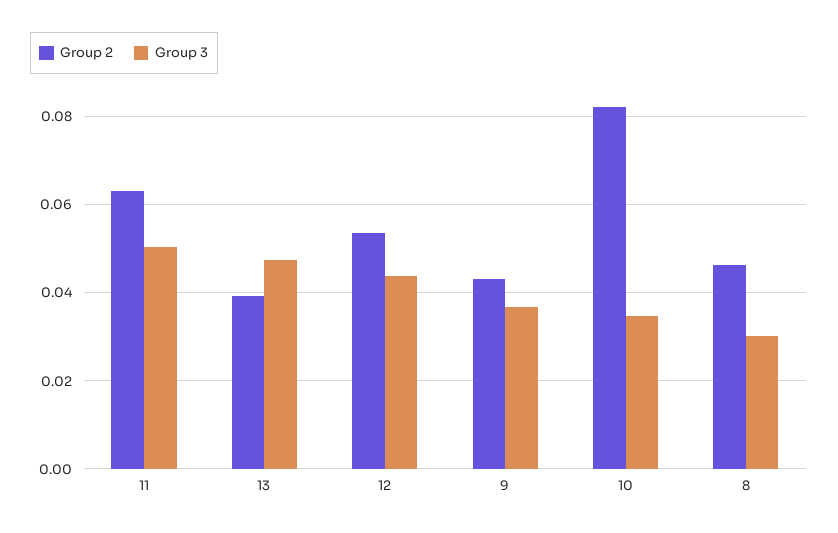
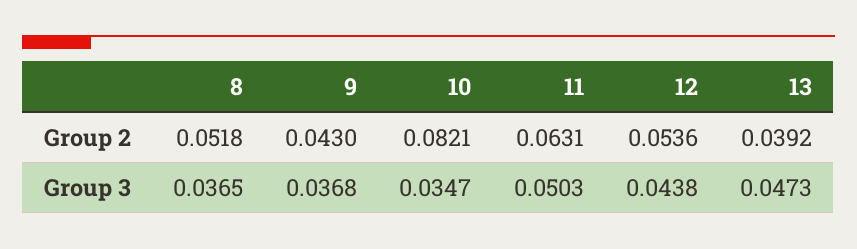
  {
    "Group 2": {
      "11": 0.0631,
      "13": 0.0392,
      "12": 0.0536,
      "9": 0.043,
      "10": 0.0821,
-     "8": 0.046
+     "8": 0.0518
    },
    "Group 3": {
      "11": 0.0503,
      "13": 0.0473,
      "12": 0.0438,
      "9": 0.0368,
      "10": 0.0347,
-     "8": 0.03
+     "8": 0.0365
    }
  }

